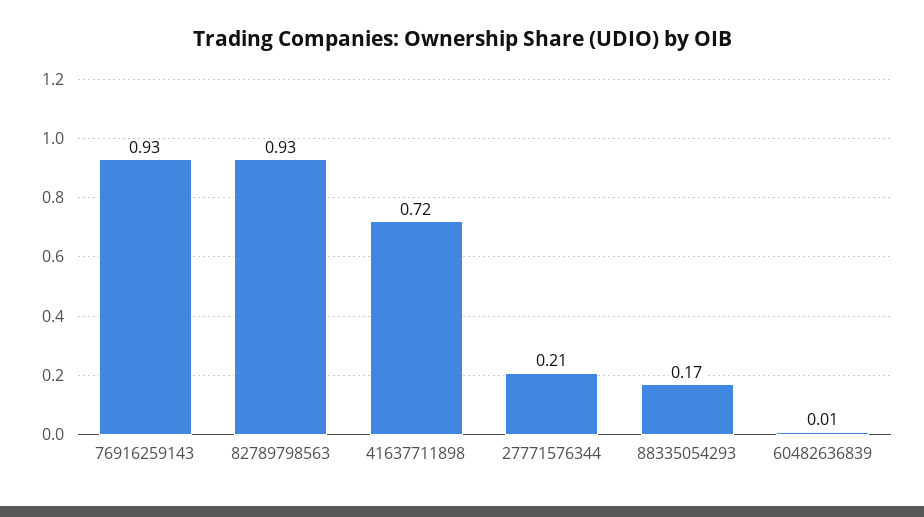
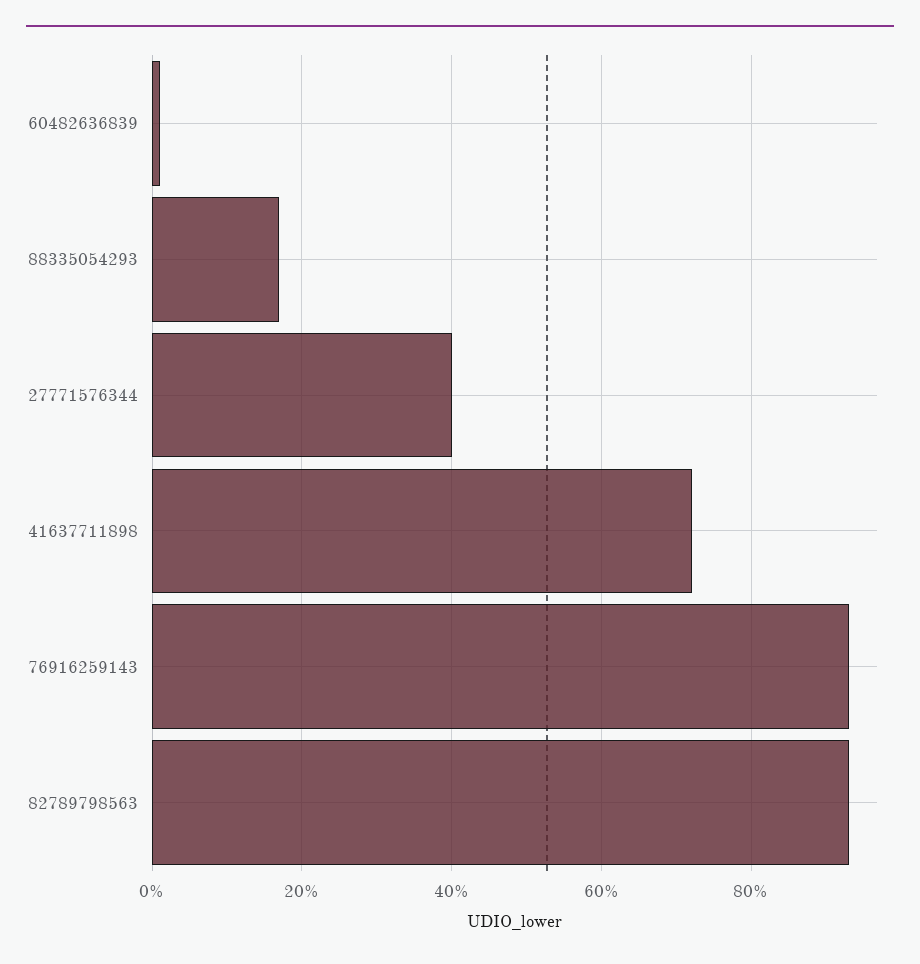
  {
    "76916259143": 0.93,
    "82789798563": 0.93,
    "41637711898": 0.72,
-   "27771576344": 0.21,
+   "27771576344": 0.4,
    "88335054293": 0.17,
    "60482636839": 0.01
  }

